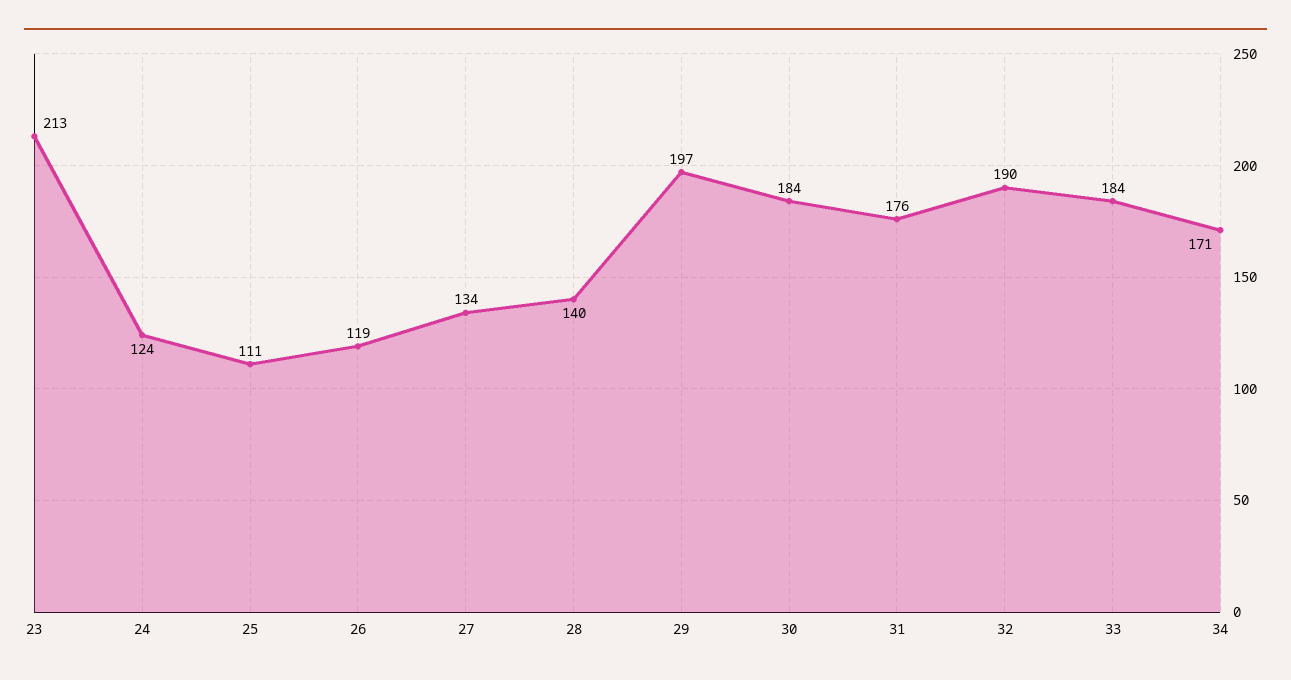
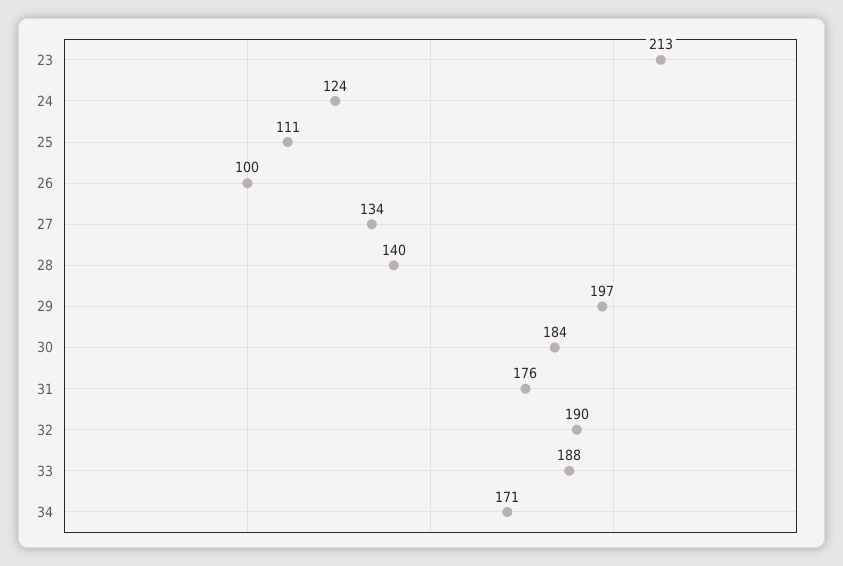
  {
    "23": 213,
    "24": 124,
    "25": 111,
-   "26": 119,
+   "26": 100,
    "27": 134,
    "28": 140,
    "29": 197,
    "30": 184,
    "31": 176,
    "32": 190,
-   "33": 184,
+   "33": 188,
    "34": 171
  }

